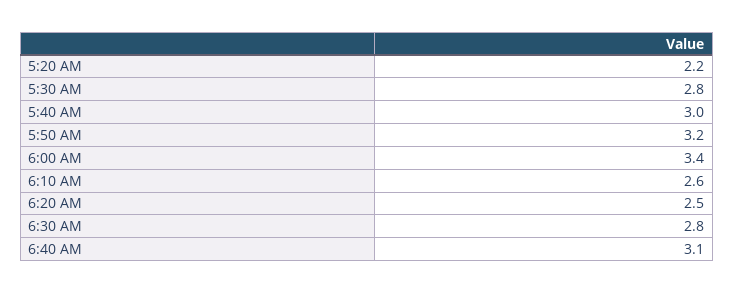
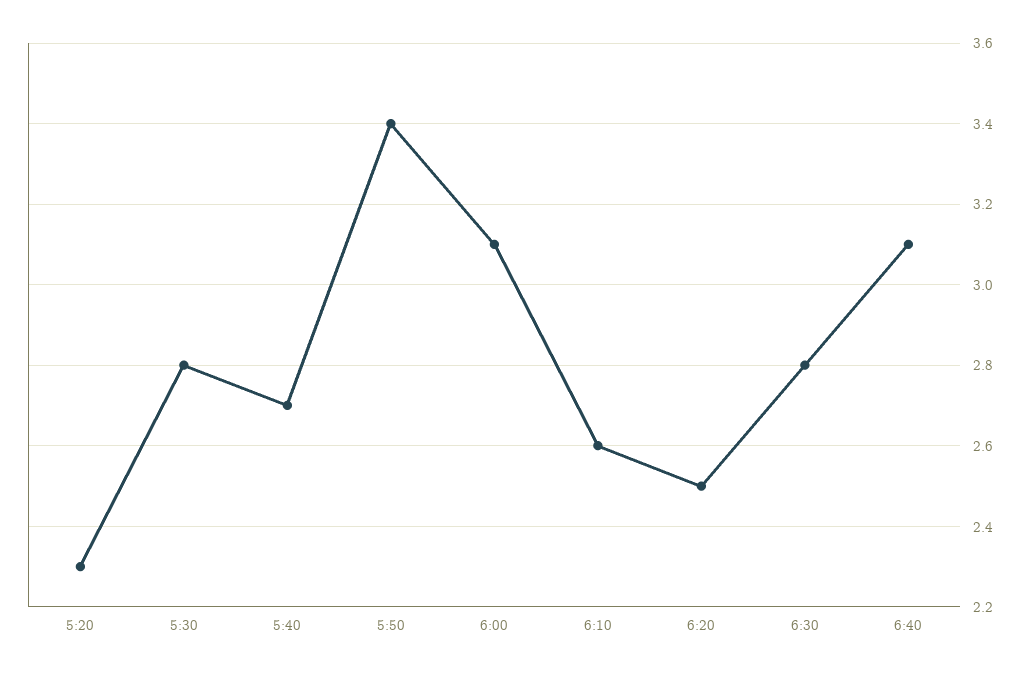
  {
-   "5:20 AM": 2.2,
+   "5:20 AM": 2.3,
    "5:30 AM": 2.8,
-   "5:40 AM": 3,
+   "5:40 AM": 2.7,
-   "5:50 AM": 3.2,
+   "5:50 AM": 3.4,
-   "6:00 AM": 3.4,
+   "6:00 AM": 3.1,
    "6:10 AM": 2.6,
    "6:20 AM": 2.5,
    "6:30 AM": 2.8,
    "6:40 AM": 3.1
  }

